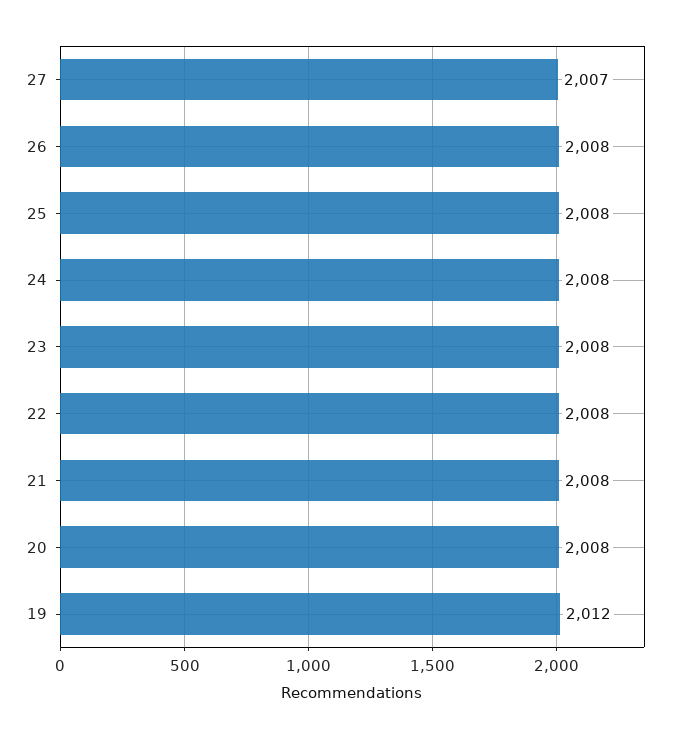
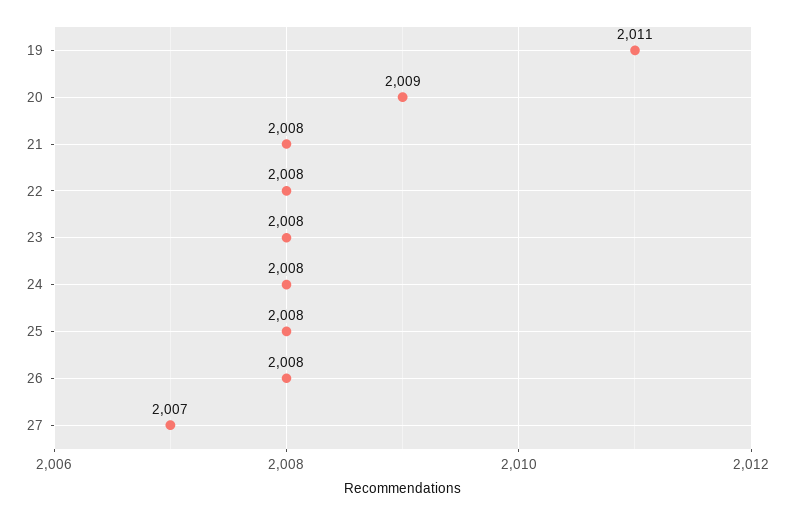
  {
    "27": 2007,
    "26": 2008,
    "25": 2008,
    "24": 2008,
    "23": 2008,
    "22": 2008,
    "21": 2008,
-   "20": 2008,
+   "20": 2009,
-   "19": 2012
+   "19": 2011
  }

